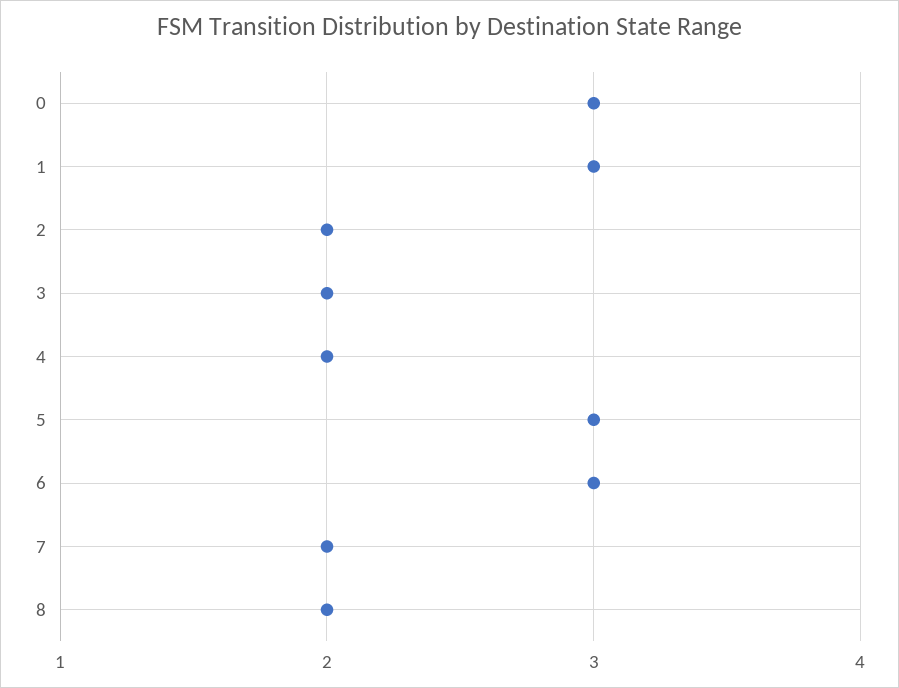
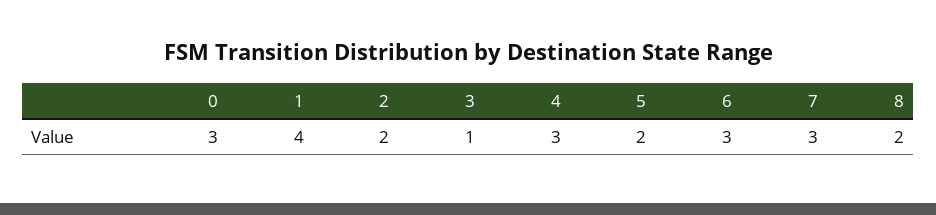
  {
    "0": 3,
-   "1": 3,
+   "1": 4,
    "2": 2,
-   "3": 2,
+   "3": 1,
-   "4": 2,
+   "4": 3,
-   "5": 3,
+   "5": 2,
    "6": 3,
-   "7": 2,
+   "7": 3,
    "8": 2
  }

